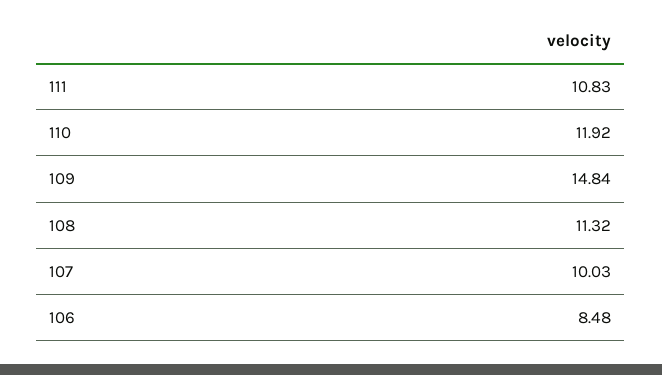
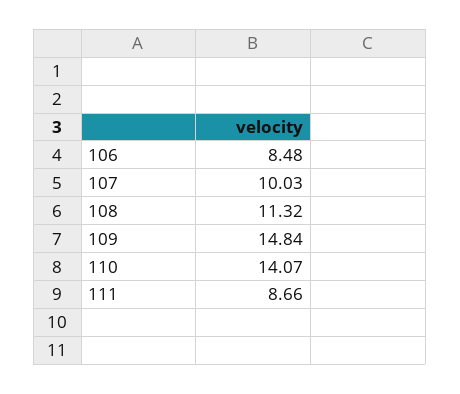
  {
-   "111": 10.83,
+   "111": 8.66,
-   "110": 11.92,
+   "110": 14.07,
    "109": 14.84,
    "108": 11.32,
    "107": 10.03,
    "106": 8.48
  }

